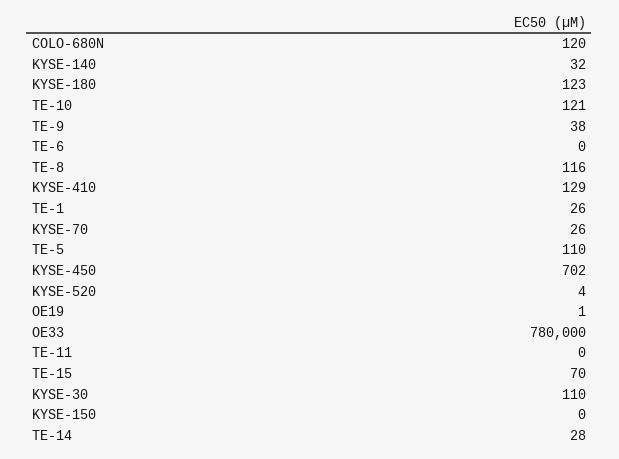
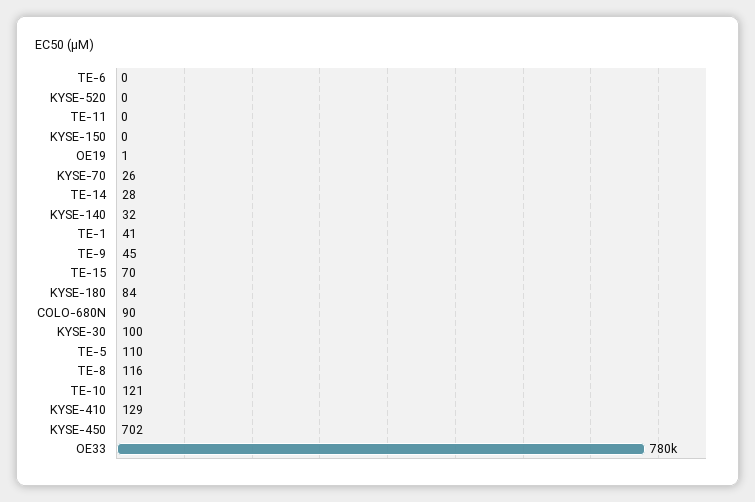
  {
-   "COLO-680N": 120,
+   "COLO-680N": 90,
    "KYSE-140": 32,
-   "KYSE-180": 123,
+   "KYSE-180": 84,
    "TE-10": 121,
-   "TE-9": 38,
+   "TE-9": 45,
    "TE-6": 0,
    "TE-8": 116,
    "KYSE-410": 129,
-   "TE-1": 26,
+   "TE-1": 41,
    "KYSE-70": 26,
    "TE-5": 110,
    "KYSE-450": 702,
-   "KYSE-520": 4,
+   "KYSE-520": 0,
    "OE19": 1,
    "OE33": 780000,
    "TE-11": 0,
    "TE-15": 70,
-   "KYSE-30": 110,
+   "KYSE-30": 100,
    "KYSE-150": 0,
    "TE-14": 28
  }

